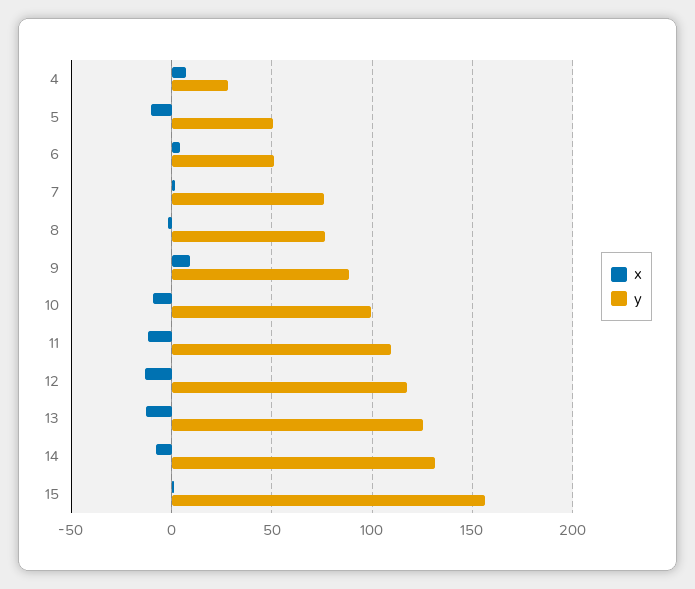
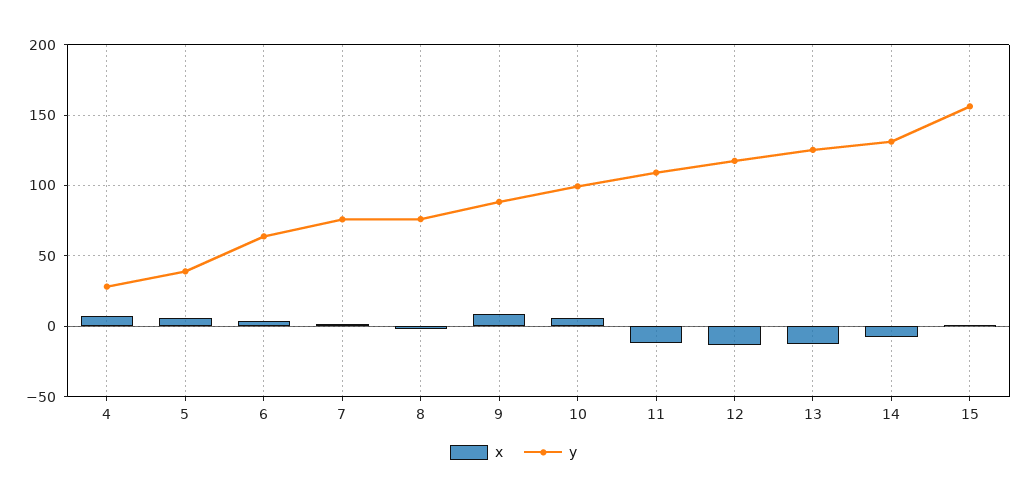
  {
    "x": {
      "4": 5,
-     "5": -10,
+     "5": 5,
      "6": 5,
      "7": 0,
      "8": 0,
      "9": 10,
-     "10": -10,
+     "10": 5,
      "11": -10,
      "12": -15,
      "13": -15,
      "14": -10,
      "15": 0
    },
    "y": {
      "4": 30,
-     "5": 50,
+     "5": 40,
-     "6": 50,
+     "6": 65,
      "7": 75,
      "8": 75,
      "9": 90,
      "10": 100,
      "11": 110,
      "12": 120,
      "13": 125,
      "14": 130,
      "15": 155
    }
  }

